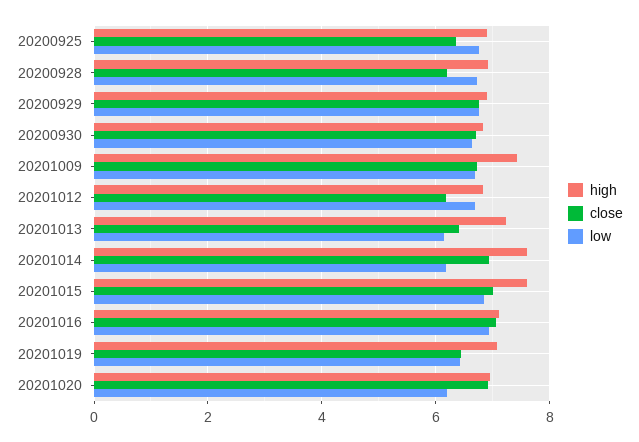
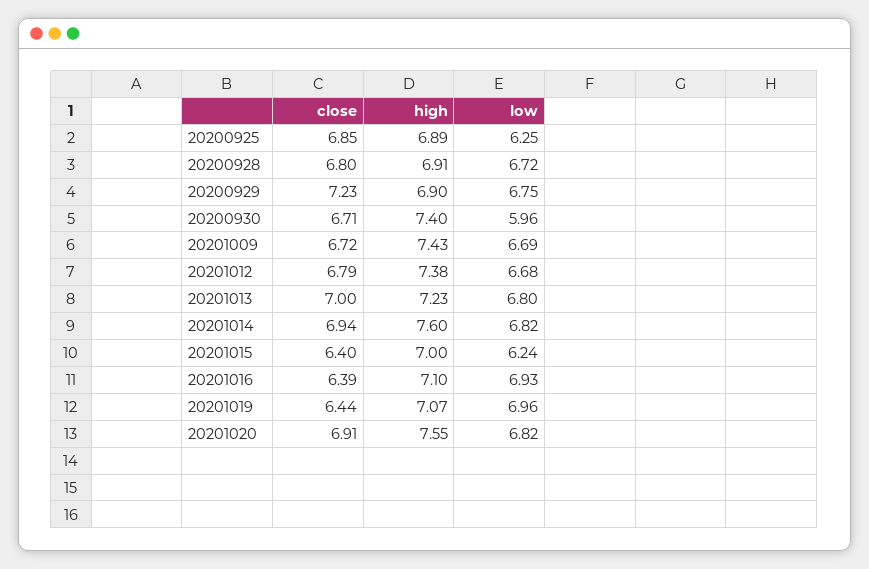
  {
    "high": {
      "20200925": 6.89,
      "20200928": 6.91,
      "20200929": 6.9,
-     "20200930": 6.8,
+     "20200930": 7.4,
      "20201009": 7.43,
-     "20201012": 6.8,
+     "20201012": 7.38,
      "20201013": 7.23,
      "20201014": 7.6,
-     "20201015": 7.6,
+     "20201015": 7,
      "20201016": 7.1,
      "20201019": 7.07,
-     "20201020": 7
+     "20201020": 7.55
    },
    "close": {
-     "20200925": 6.4,
+     "20200925": 6.85,
-     "20200928": 6.2,
+     "20200928": 6.8,
-     "20200929": 6.8,
+     "20200929": 7.23,
      "20200930": 6.71,
      "20201009": 6.72,
-     "20201012": 6.2,
+     "20201012": 6.79,
-     "20201013": 6.4,
+     "20201013": 7,
      "20201014": 6.94,
-     "20201015": 7,
+     "20201015": 6.4,
-     "20201016": 7,
+     "20201016": 6.39,
      "20201019": 6.44,
      "20201020": 6.91
    },
    "low": {
-     "20200925": 6.8,
+     "20200925": 6.25,
      "20200928": 6.72,
      "20200929": 6.75,
-     "20200930": 6.6,
+     "20200930": 5.96,
      "20201009": 6.69,
      "20201012": 6.68,
-     "20201013": 6.2,
+     "20201013": 6.8,
-     "20201014": 6.2,
+     "20201014": 6.82,
-     "20201015": 6.8,
+     "20201015": 6.24,
      "20201016": 6.93,
-     "20201019": 6.4,
+     "20201019": 6.96,
-     "20201020": 6.2
+     "20201020": 6.82
    }
  }

